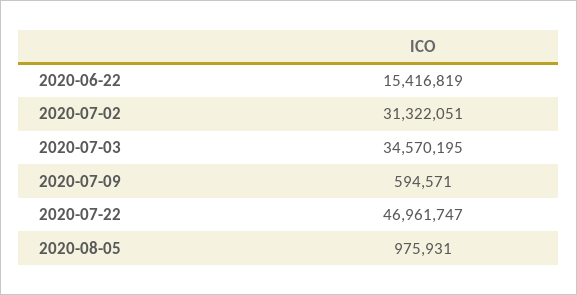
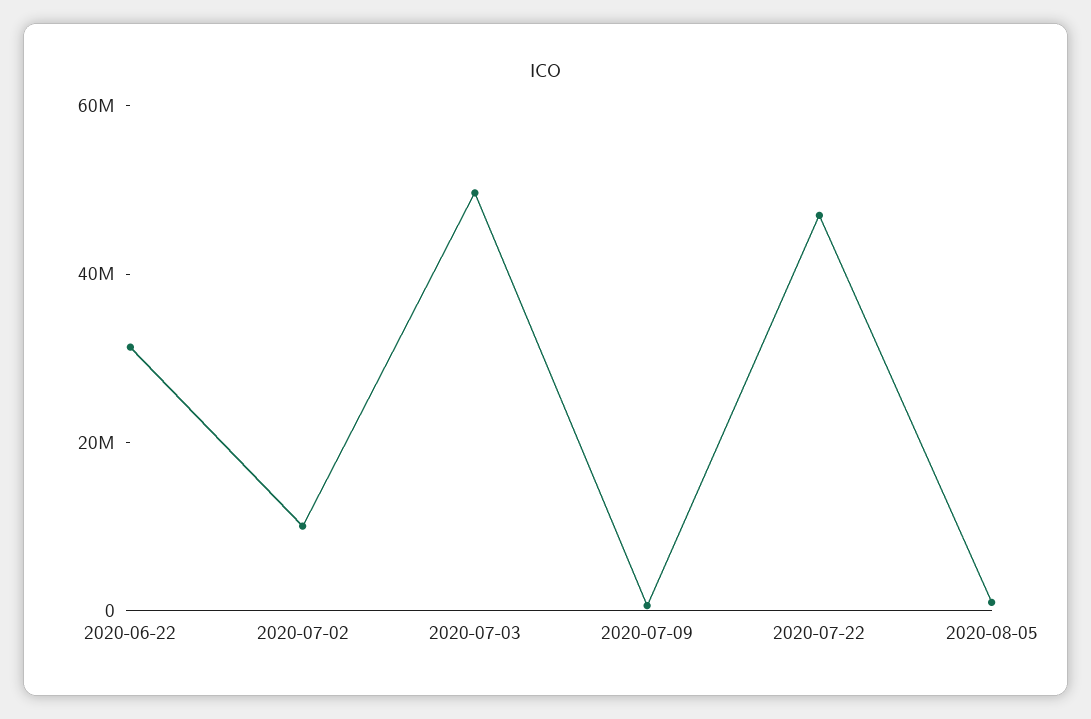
  {
-   "2020-06-22": 15416819,
+   "2020-06-22": 30000000,
-   "2020-07-02": 31322051,
+   "2020-07-02": 10000000,
-   "2020-07-03": 34570195,
+   "2020-07-03": 50000000,
    "2020-07-09": 594571,
    "2020-07-22": 46961747,
    "2020-08-05": 975931
  }

